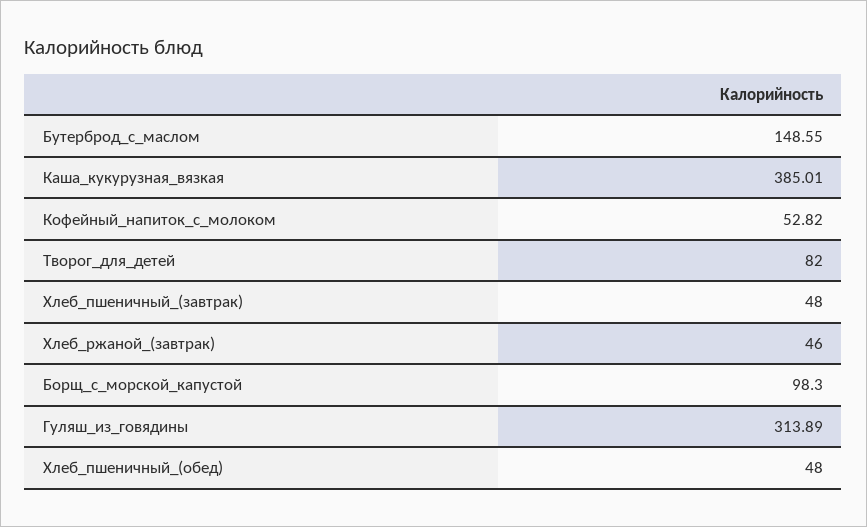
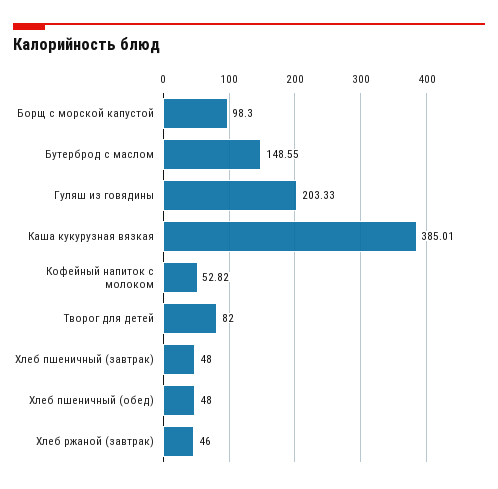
  {
    "Бутерброд_с_маслом": 148.55,
    "Каша_кукурузная_вязкая": 385.01,
    "Кофейный_напиток_с_молоком": 52.82,
    "Творог_для_детей": 82,
    "Хлеб_пшеничный_(завтрак)": 48,
    "Хлеб_ржаной_(завтрак)": 46,
    "Борщ_с_морской_капустой": 98.3,
-   "Гуляш_из_говядины": 313.89,
+   "Гуляш_из_говядины": 203.33,
    "Хлеб_пшеничный_(обед)": 48
  }

